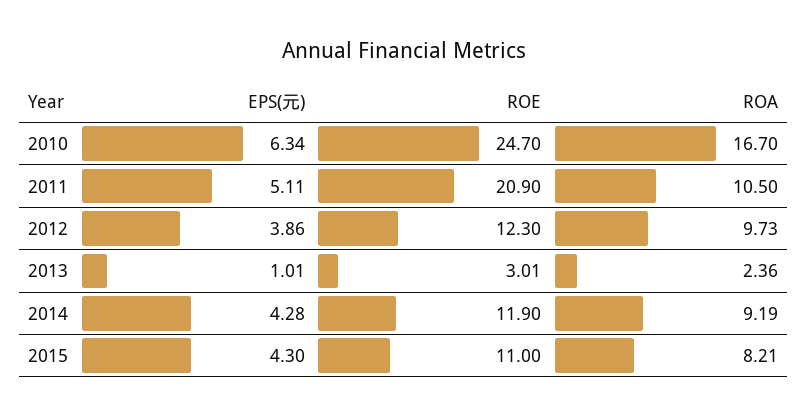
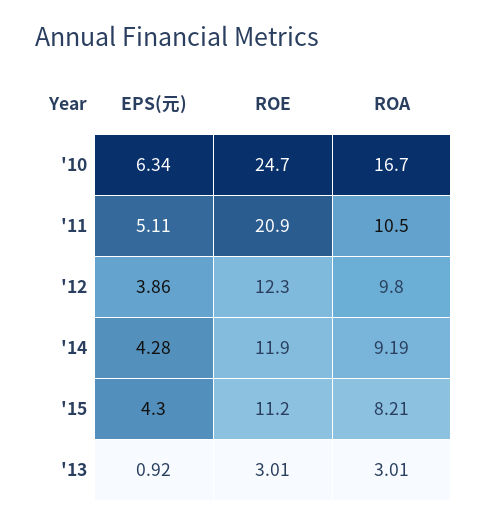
  {
    "EPS(元)": {
      "2010": 6.34,
      "2011": 5.11,
      "2012": 3.86,
-     "2013": 1.01,
+     "2013": 0.92,
      "2014": 4.28,
      "2015": 4.3
    },
    "ROE": {
      "2010": 24.7,
      "2011": 20.9,
      "2012": 12.3,
      "2013": 3.01,
      "2014": 11.9,
-     "2015": 11
+     "2015": 11.2
    },
    "ROA": {
      "2010": 16.7,
      "2011": 10.5,
-     "2012": 9.73,
+     "2012": 9.8,
-     "2013": 2.36,
+     "2013": 3.01,
      "2014": 9.19,
      "2015": 8.21
    }
  }

